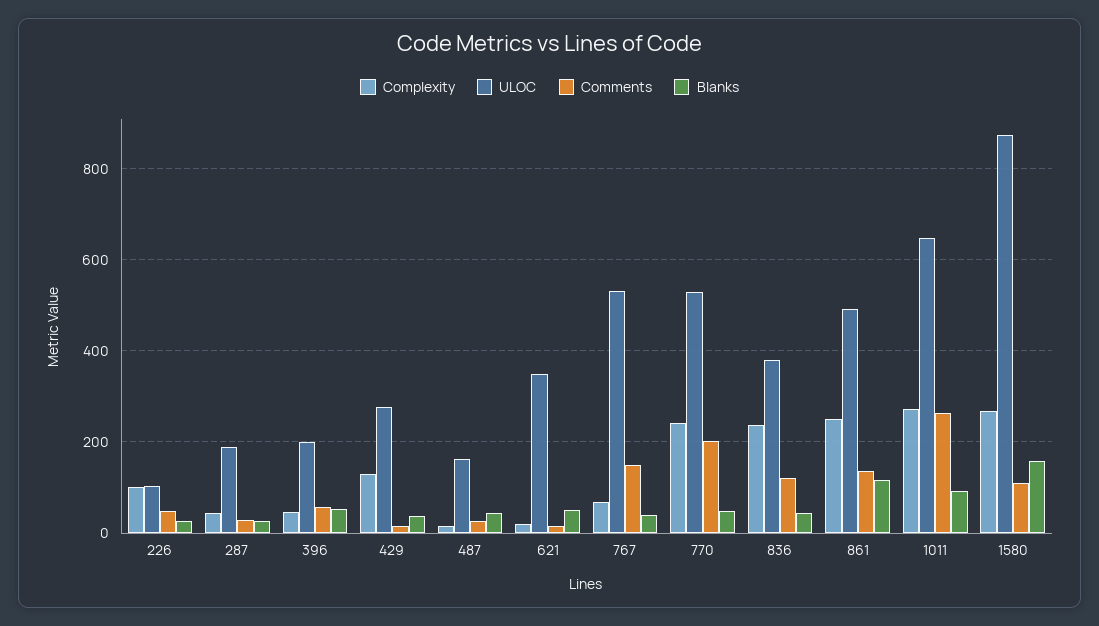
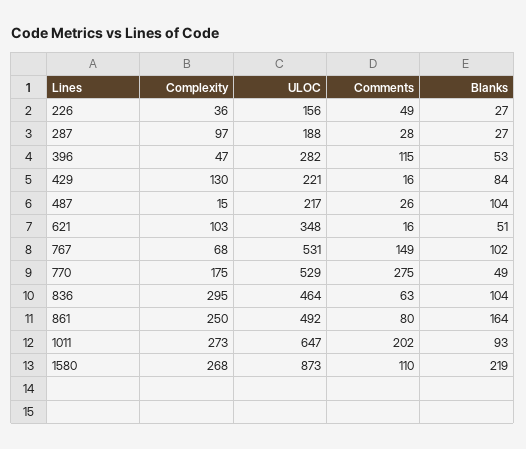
  {
    "Complexity": {
-     "226": 100,
+     "226": 36,
-     "287": 40,
+     "287": 97,
      "396": 47,
      "429": 130,
      "487": 15,
-     "621": 20,
+     "621": 103,
      "767": 68,
-     "770": 240,
+     "770": 175,
-     "836": 240,
+     "836": 295,
      "861": 250,
      "1011": 273,
      "1580": 268
    },
    "ULOC": {
-     "226": 100,
+     "226": 156,
      "287": 188,
-     "396": 200,
+     "396": 282,
-     "429": 280,
+     "429": 221,
-     "487": 160,
+     "487": 217,
      "621": 348,
      "767": 531,
      "770": 529,
-     "836": 380,
+     "836": 464,
      "861": 492,
      "1011": 647,
      "1580": 873
    },
    "Comments": {
      "226": 49,
      "287": 28,
-     "396": 60,
+     "396": 115,
      "429": 16,
      "487": 26,
      "621": 16,
      "767": 149,
-     "770": 200,
+     "770": 275,
-     "836": 120,
+     "836": 63,
-     "861": 140,
+     "861": 80,
-     "1011": 260,
+     "1011": 202,
      "1580": 110
    },
    "Blanks": {
      "226": 27,
      "287": 27,
      "396": 53,
-     "429": 40,
+     "429": 84,
-     "487": 40,
+     "487": 104,
      "621": 51,
-     "767": 40,
+     "767": 102,
      "770": 49,
-     "836": 40,
+     "836": 104,
-     "861": 120,
+     "861": 164,
      "1011": 93,
-     "1580": 160
+     "1580": 219
    }
  }

